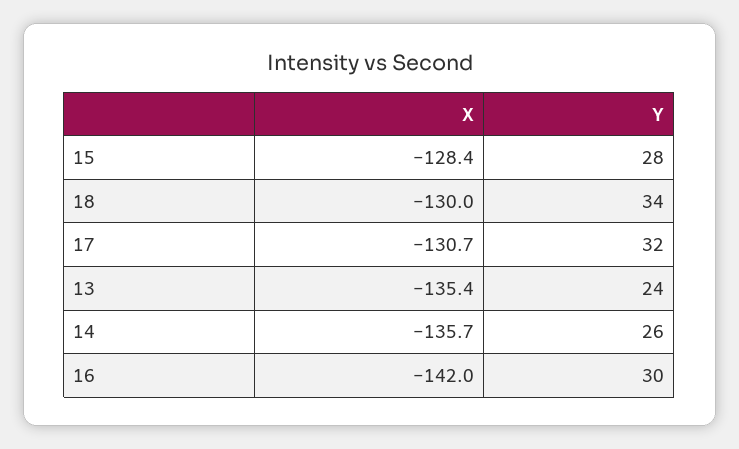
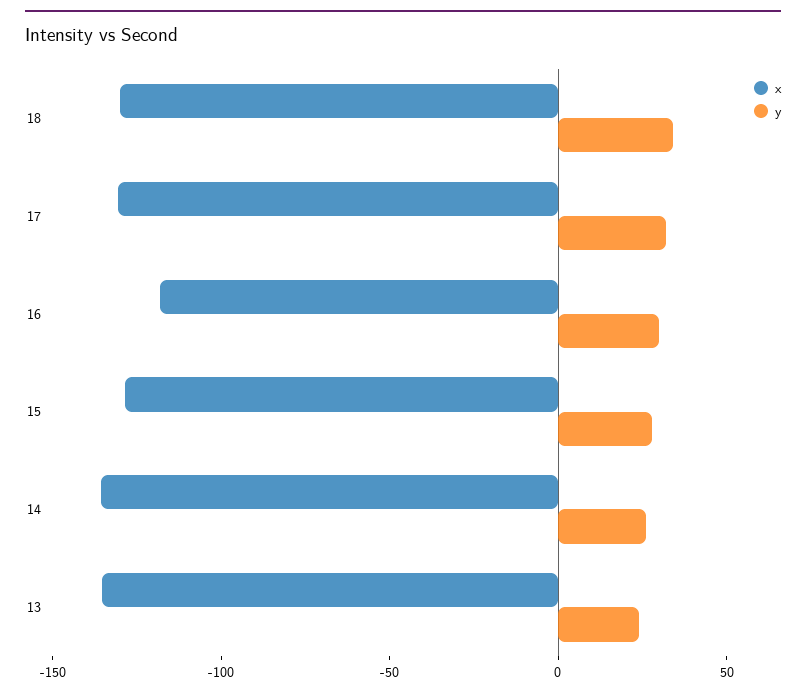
  {
    "X": {
      "15": -128.4,
      "18": -130,
      "17": -130.7,
      "13": -135.4,
      "14": -135.7,
-     "16": -142
+     "16": -120
    },
    "Y": {
      "15": 28,
      "18": 34,
      "17": 32,
      "13": 24,
      "14": 26,
      "16": 30
    }
  }

